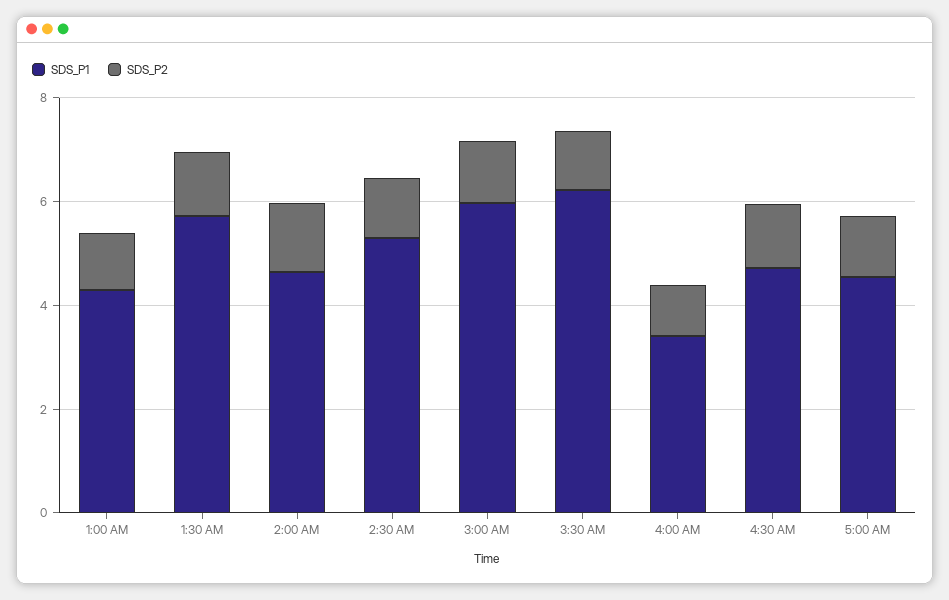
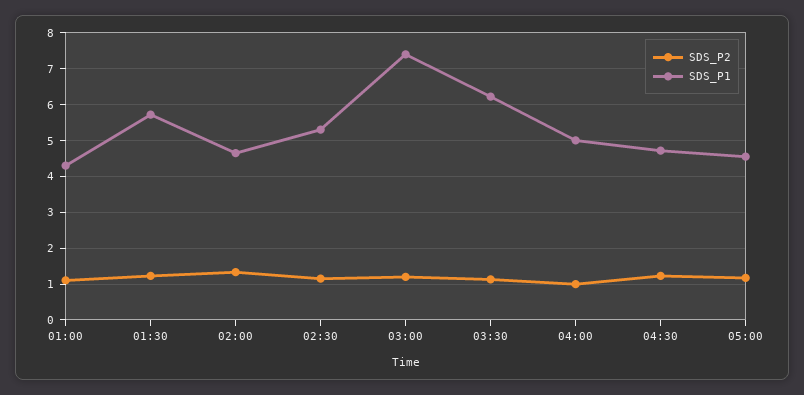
  {
    "SDS_P1": {
      "1:00 AM": 4.4,
      "1:30 AM": 5.8,
      "2:00 AM": 4.6,
      "2:30 AM": 5.4,
-     "3:00 AM": 6,
+     "3:00 AM": 7.4,
      "3:30 AM": 6.2,
-     "4:00 AM": 3.5,
+     "4:00 AM": 5,
      "4:30 AM": 4.8,
      "5:00 AM": 4.6
    },
    "SDS_P2": {
      "1:00 AM": 1.2,
      "1:30 AM": 1.2,
      "2:00 AM": 1.4,
      "2:30 AM": 1.2,
      "3:00 AM": 1.2,
      "3:30 AM": 1.2,
      "4:00 AM": 1,
      "4:30 AM": 1.2,
      "5:00 AM": 1.2
    }
  }

